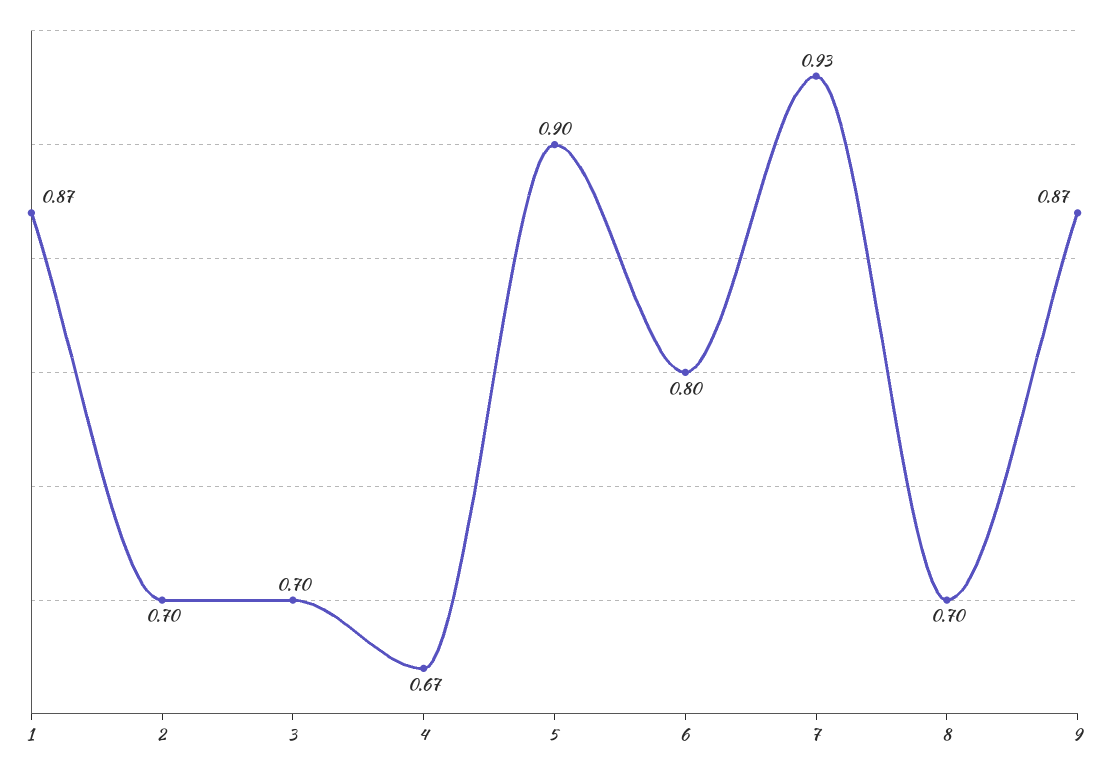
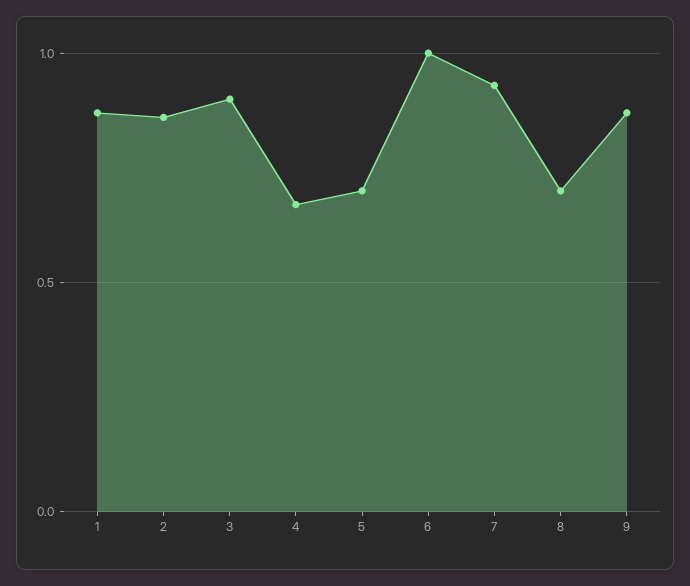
  {
    "1": 0.87,
-   "2": 0.7,
+   "2": 0.85,
-   "3": 0.7,
+   "3": 0.9,
    "4": 0.67,
-   "5": 0.9,
+   "5": 0.7,
-   "6": 0.8,
+   "6": 1,
    "7": 0.93,
    "8": 0.7,
    "9": 0.87
  }

